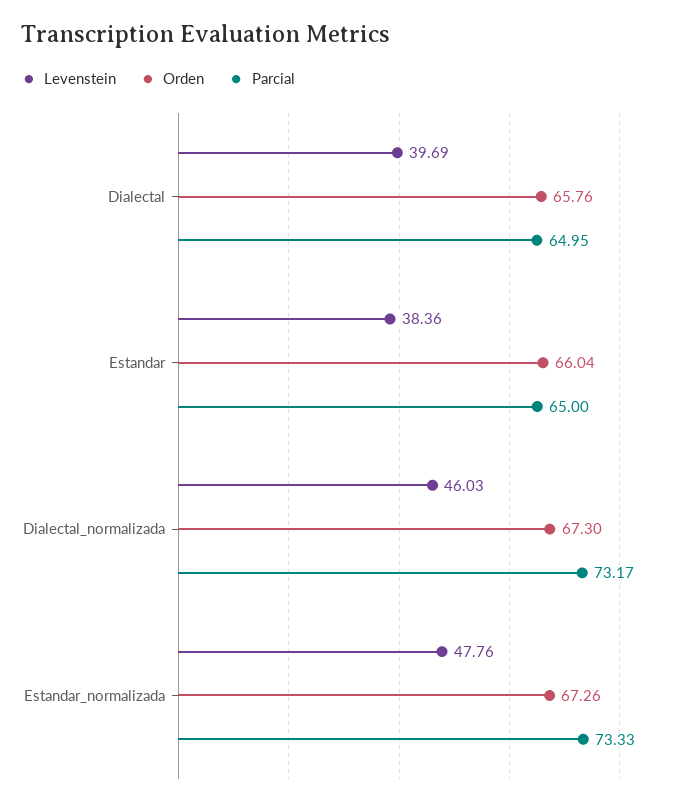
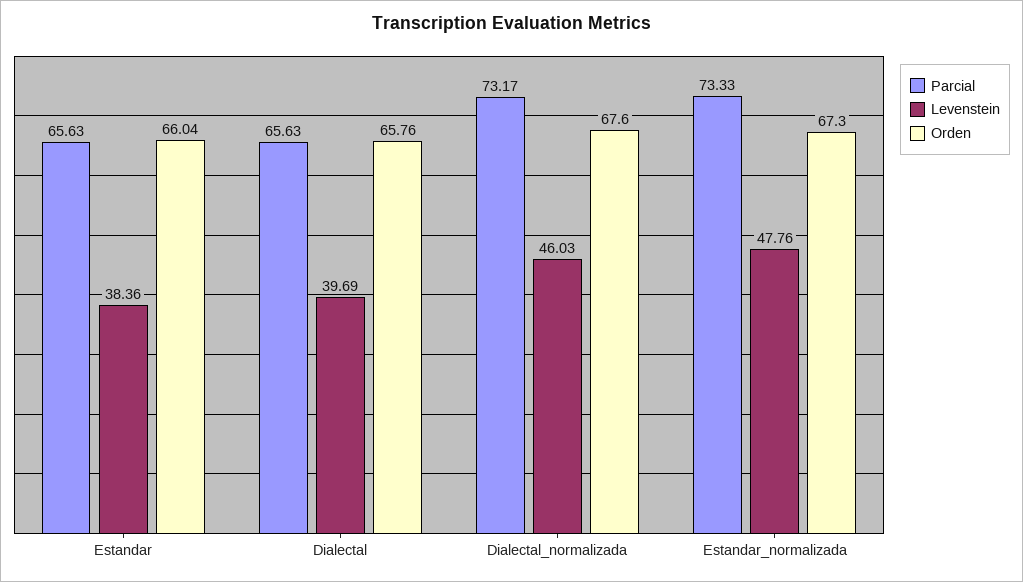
  {
    "Levenstein": {
      "Dialectal": 39.69,
      "Estandar": 38.36,
      "Dialectal_normalizada": 46.03,
      "Estandar_normalizada": 47.76
    },
    "Orden": {
      "Dialectal": 65.76,
      "Estandar": 66.04,
-     "Dialectal_normalizada": 67.3,
+     "Dialectal_normalizada": 67.6,
-     "Estandar_normalizada": 67.26
+     "Estandar_normalizada": 67.3
    },
    "Parcial": {
-     "Dialectal": 64.95,
+     "Dialectal": 65.63,
-     "Estandar": 65,
+     "Estandar": 65.63,
      "Dialectal_normalizada": 73.17,
      "Estandar_normalizada": 73.33
    }
  }

